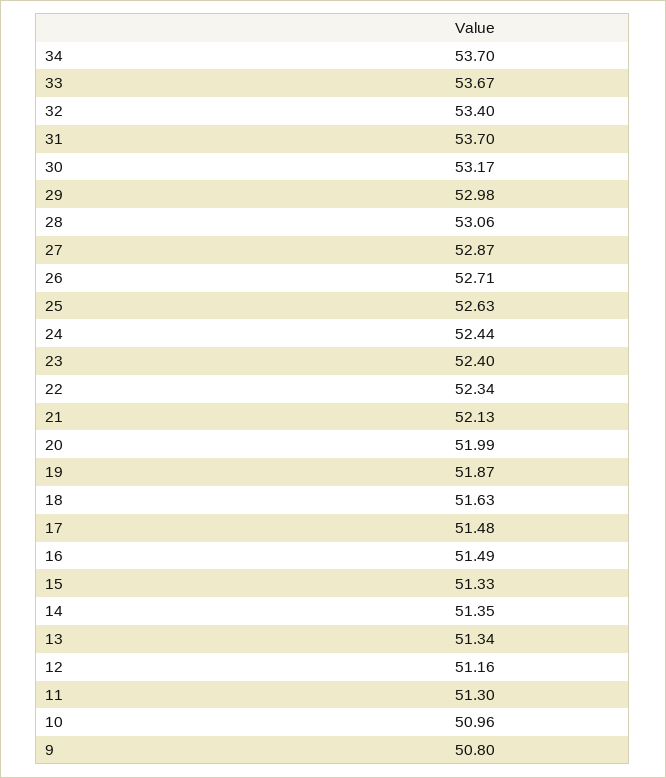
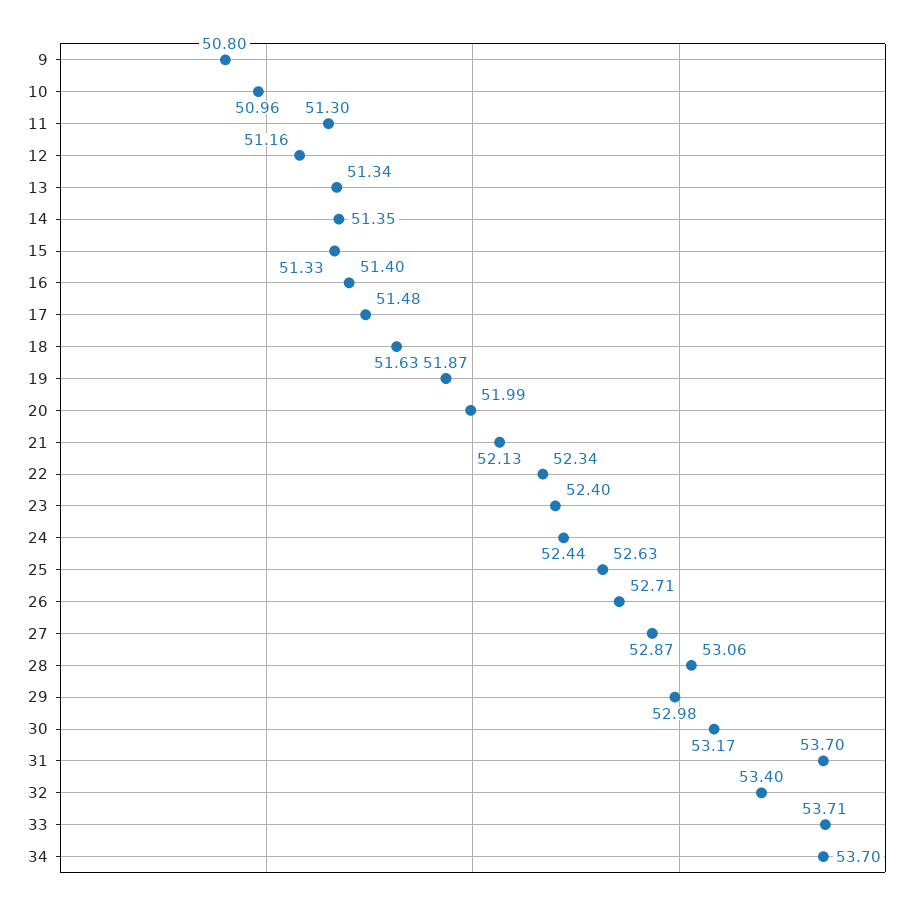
  {
    "34": 53.7,
-   "33": 53.67,
+   "33": 53.71,
    "32": 53.4,
    "31": 53.7,
    "30": 53.17,
    "29": 52.98,
    "28": 53.06,
    "27": 52.87,
    "26": 52.71,
    "25": 52.63,
    "24": 52.44,
    "23": 52.4,
    "22": 52.34,
    "21": 52.13,
    "20": 51.99,
    "19": 51.87,
    "18": 51.63,
    "17": 51.48,
-   "16": 51.49,
+   "16": 51.4,
    "15": 51.33,
    "14": 51.35,
    "13": 51.34,
    "12": 51.16,
    "11": 51.3,
    "10": 50.96,
    "9": 50.8
  }

